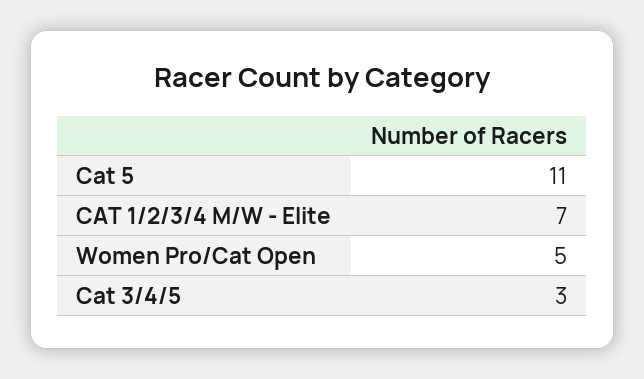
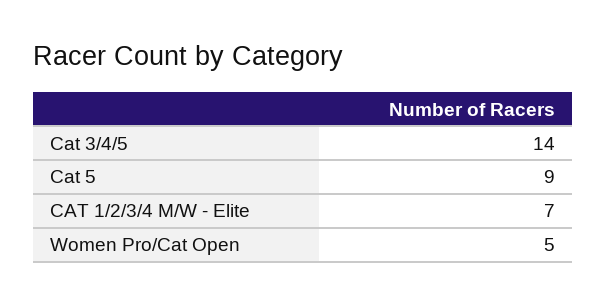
  {
-   "Cat 5": 11,
+   "Cat 5": 9,
    "CAT 1/2/3/4 M/W - Elite": 7,
    "Women Pro/Cat Open": 5,
-   "Cat 3/4/5": 3
+   "Cat 3/4/5": 14
  }

